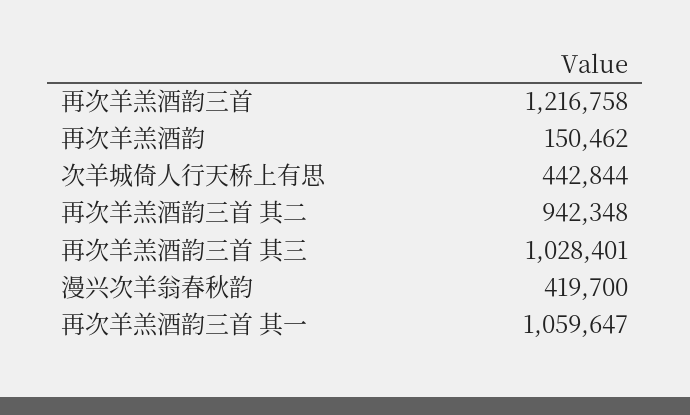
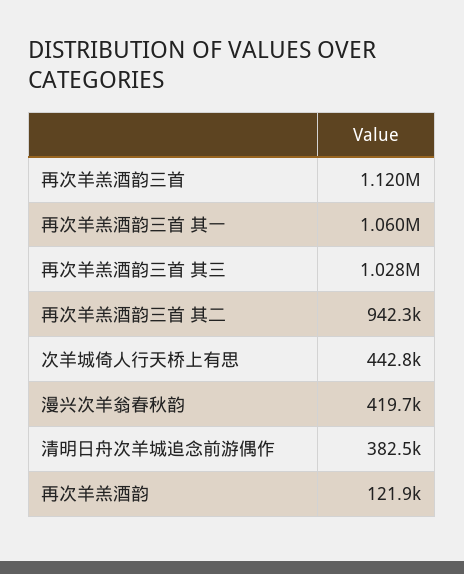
  {
-   "再次羊羔酒韵三首": 1216758,
+   "再次羊羔酒韵三首": 1120000,
-   "再次羊羔酒韵": 150462,
+   "再次羊羔酒韵": 121900,
    "次羊城倚人行天桥上有思": 442844,
    "再次羊羔酒韵三首 其二": 942348,
    "再次羊羔酒韵三首 其三": 1028401,
    "漫兴次羊翁春秋韵": 419700,
-   "再次羊羔酒韵三首 其一": 1059647
+   "再次羊羔酒韵三首 其一": 1059647,
+   "清明日舟次羊城追念前游偶作": 382500
  }

